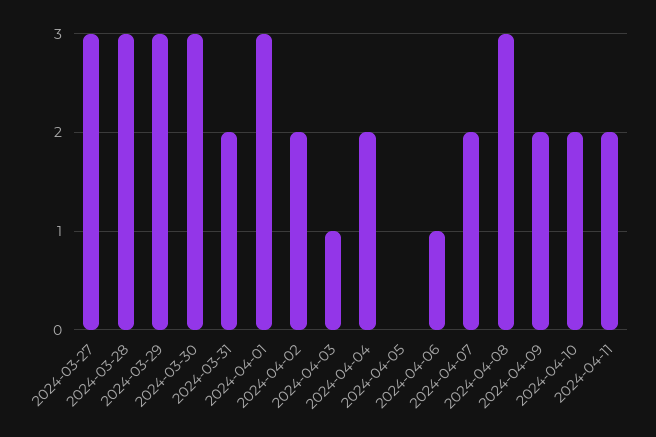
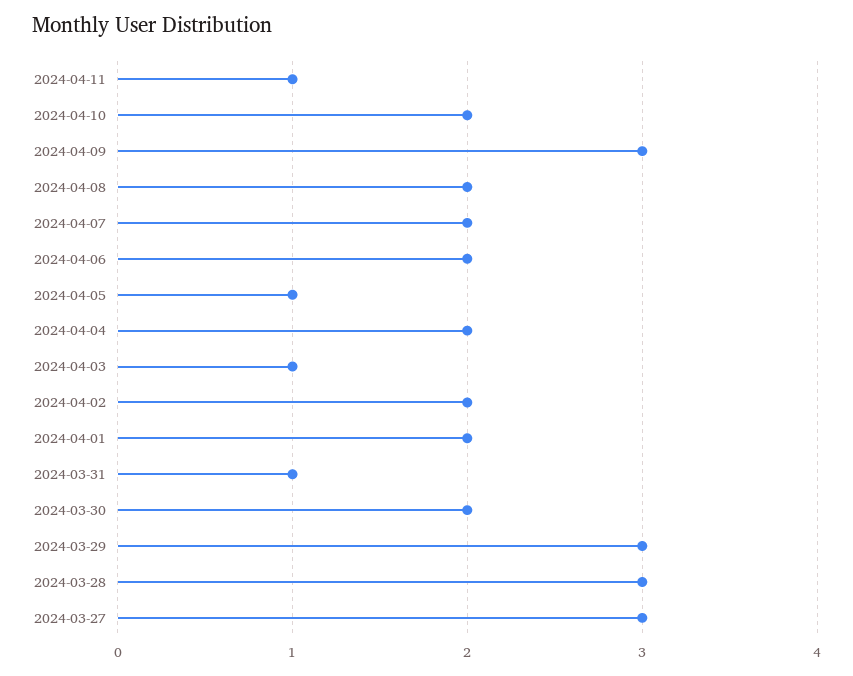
  {
    "2024-03-27": 3,
    "2024-03-28": 3,
    "2024-03-29": 3,
-   "2024-03-30": 3,
+   "2024-03-30": 2,
-   "2024-03-31": 2,
+   "2024-03-31": 1,
-   "2024-04-01": 3,
+   "2024-04-01": 2,
    "2024-04-02": 2,
    "2024-04-03": 1,
    "2024-04-04": 2,
-   "2024-04-05": 0,
+   "2024-04-05": 1,
-   "2024-04-06": 1,
+   "2024-04-06": 2,
    "2024-04-07": 2,
-   "2024-04-08": 3,
+   "2024-04-08": 2,
-   "2024-04-09": 2,
+   "2024-04-09": 3,
    "2024-04-10": 2,
-   "2024-04-11": 2
+   "2024-04-11": 1
  }

